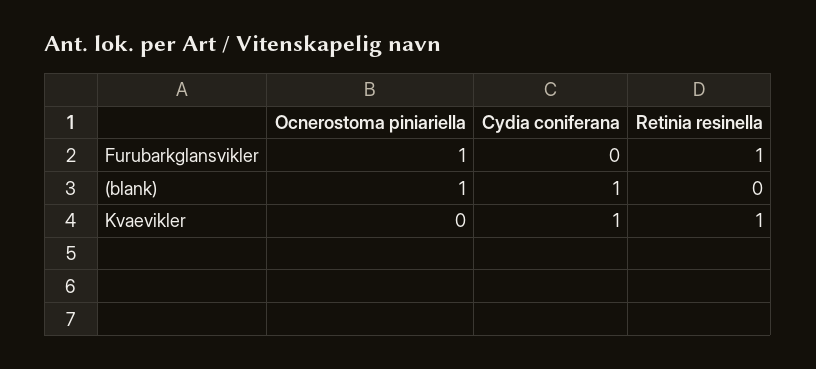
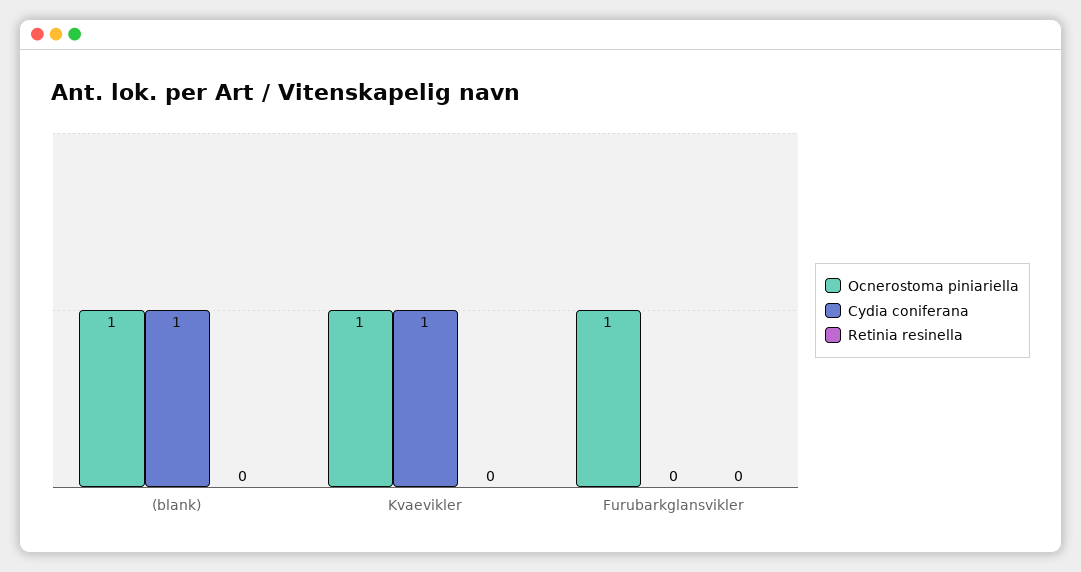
  {
    "Ocnerostoma piniariella": {
      "Furubarkglansvikler": 1,
      "(blank)": 1,
-     "Kvaevikler": 0
+     "Kvaevikler": 1
    },
    "Cydia coniferana": {
      "Furubarkglansvikler": 0,
      "(blank)": 1,
      "Kvaevikler": 1
    },
    "Retinia resinella": {
-     "Furubarkglansvikler": 1,
+     "Furubarkglansvikler": 0,
      "(blank)": 0,
-     "Kvaevikler": 1
+     "Kvaevikler": 0
    }
  }

